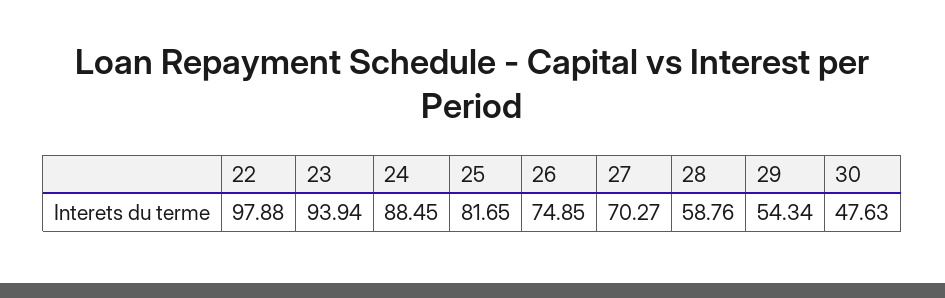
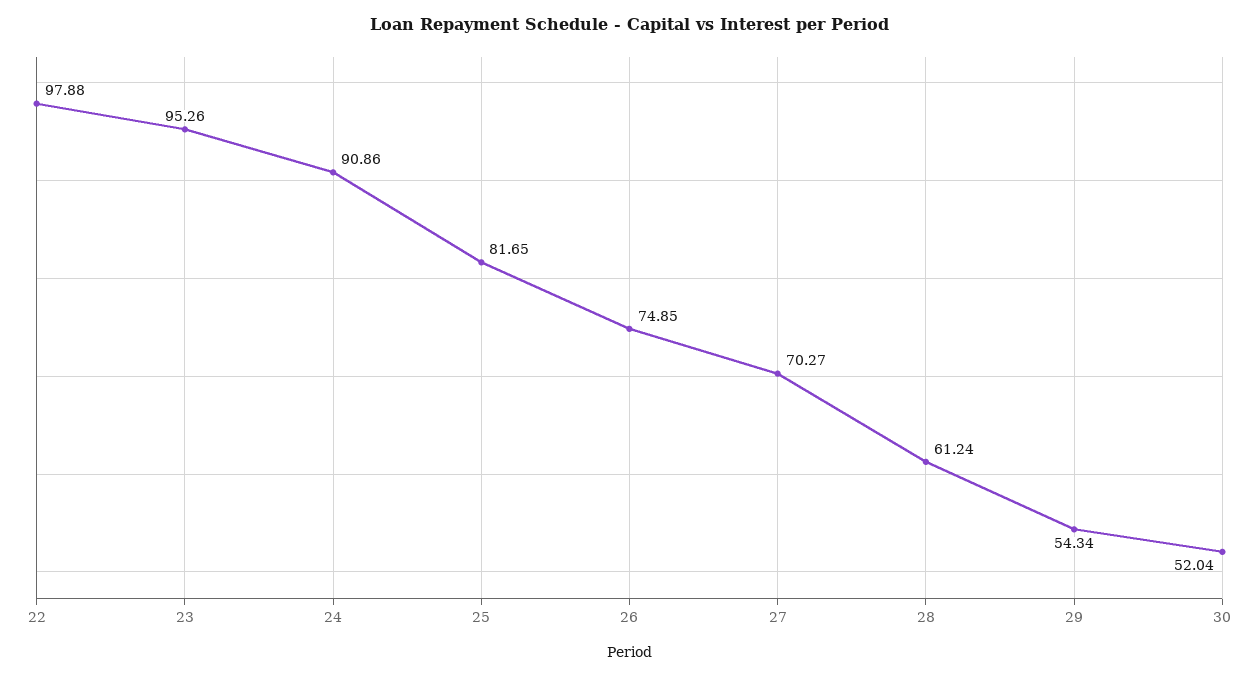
  {
    "22": 97.88,
-   "23": 93.94,
+   "23": 95.26,
-   "24": 88.45,
+   "24": 90.86,
    "25": 81.65,
    "26": 74.85,
    "27": 70.27,
-   "28": 58.76,
+   "28": 61.24,
    "29": 54.34,
-   "30": 47.63
+   "30": 52.04
  }

